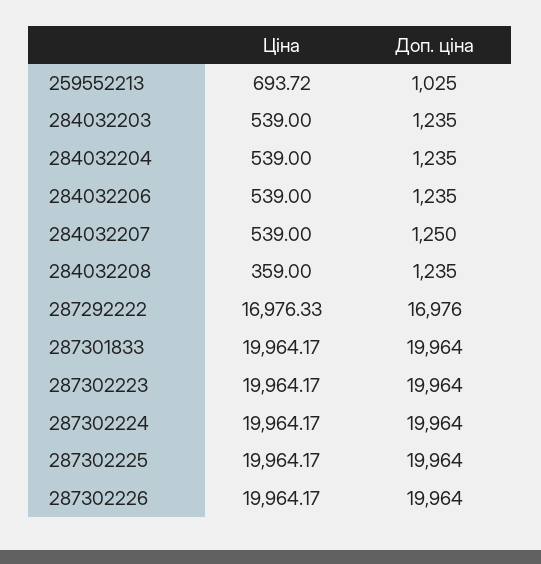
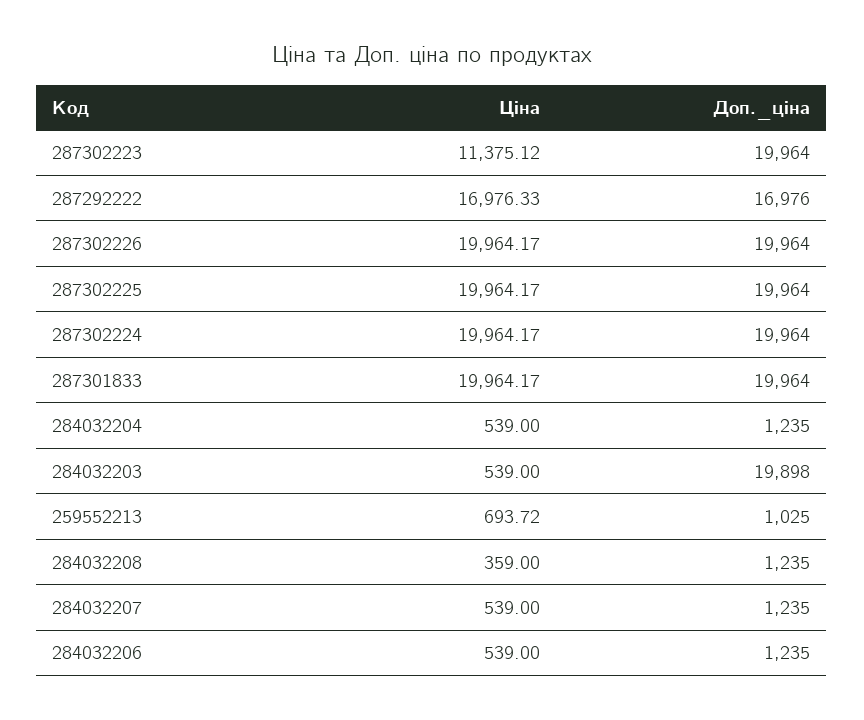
  {
    "Ціна": {
      "259552213": 693.72,
      "284032203": 539,
      "284032204": 539,
      "284032206": 539,
      "284032207": 539,
      "284032208": 359,
      "287292222": 16976.33,
      "287301833": 19964.17,
-     "287302223": 19964.17,
+     "287302223": 11375.12,
      "287302224": 19964.17,
      "287302225": 19964.17,
      "287302226": 19964.17
    },
    "Доп. ціна": {
      "259552213": 1025,
-     "284032203": 1235,
+     "284032203": 19898,
      "284032204": 1235,
      "284032206": 1235,
-     "284032207": 1250,
+     "284032207": 1235,
      "284032208": 1235,
      "287292222": 16976,
      "287301833": 19964,
      "287302223": 19964,
      "287302224": 19964,
      "287302225": 19964,
      "287302226": 19964
    }
  }

